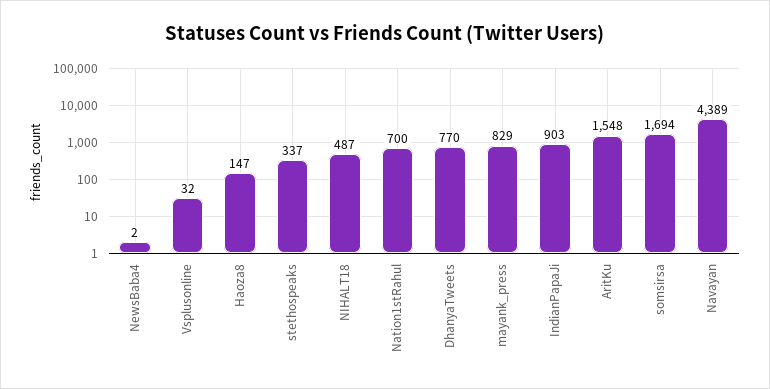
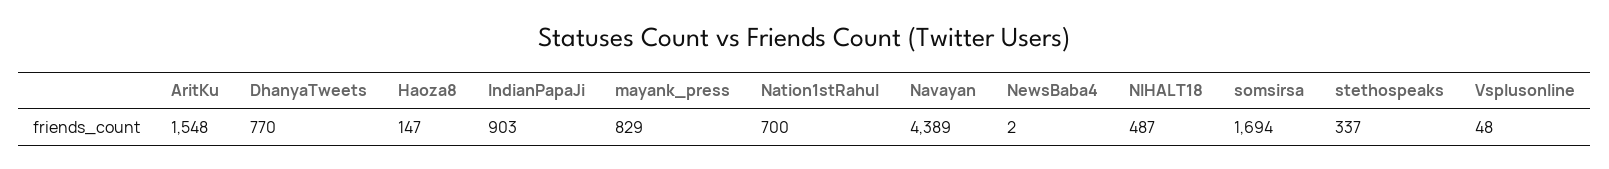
  {
    "NewsBaba4": 2,
-   "Vsplusonline": 32,
+   "Vsplusonline": 48,
    "Haoza8": 147,
    "stethospeaks": 337,
    "NIHALT18": 487,
    "Nation1stRahul": 700,
    "DhanyaTweets": 770,
    "mayank_press": 829,
    "IndianPapaJi": 903,
    "AritKu": 1548,
    "somsirsa": 1694,
    "Navayan": 4389
  }

